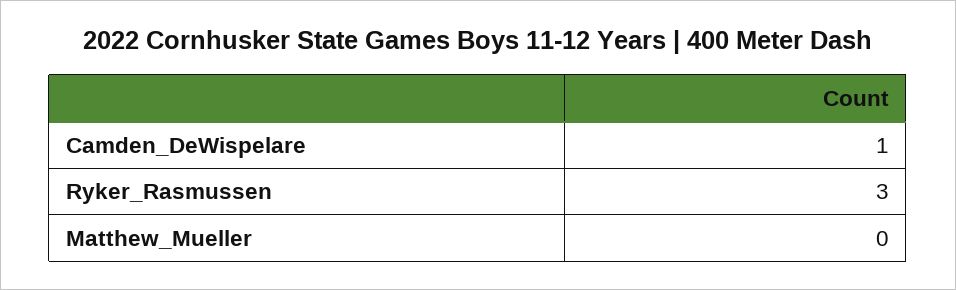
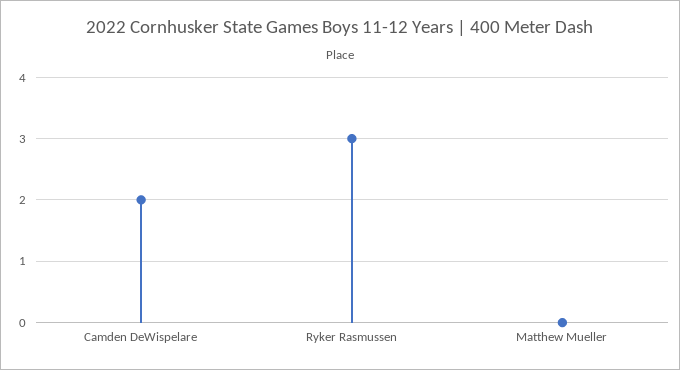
  {
-   "Camden_DeWispelare": 1,
+   "Camden_DeWispelare": 2,
    "Ryker_Rasmussen": 3,
    "Matthew_Mueller": 0
  }

